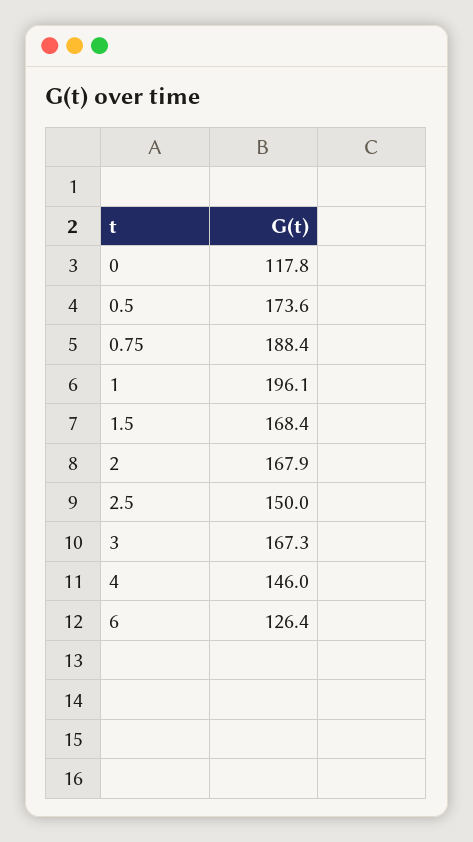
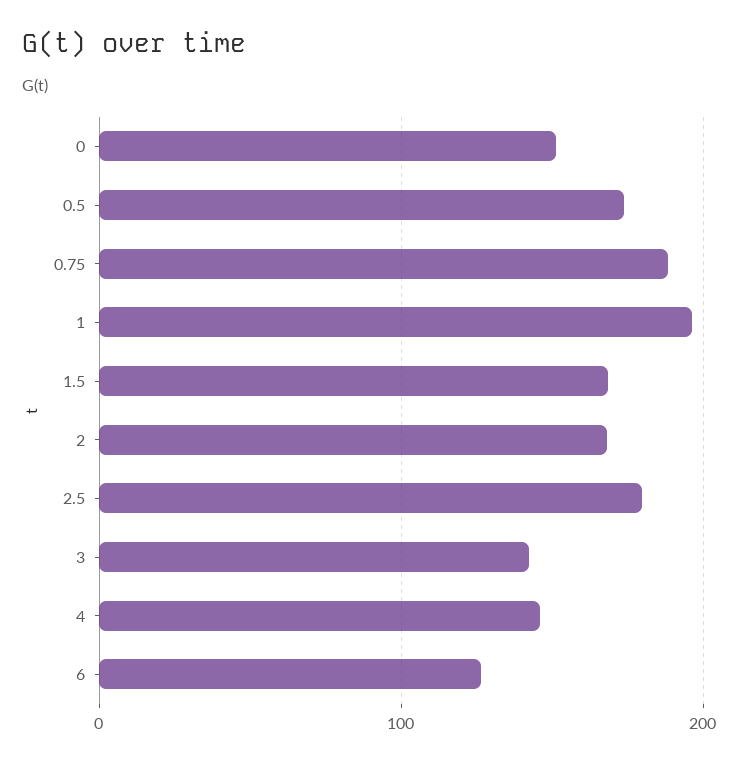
  {
-   "0": 117.8,
+   "0": 150,
    "0.5": 173.6,
    "0.75": 188.4,
    "1": 196.1,
    "1.5": 168.4,
    "2": 167.9,
-   "2.5": 150,
+   "2.5": 180,
-   "3": 167.3,
+   "3": 140,
    "4": 146,
    "6": 126.4
  }

